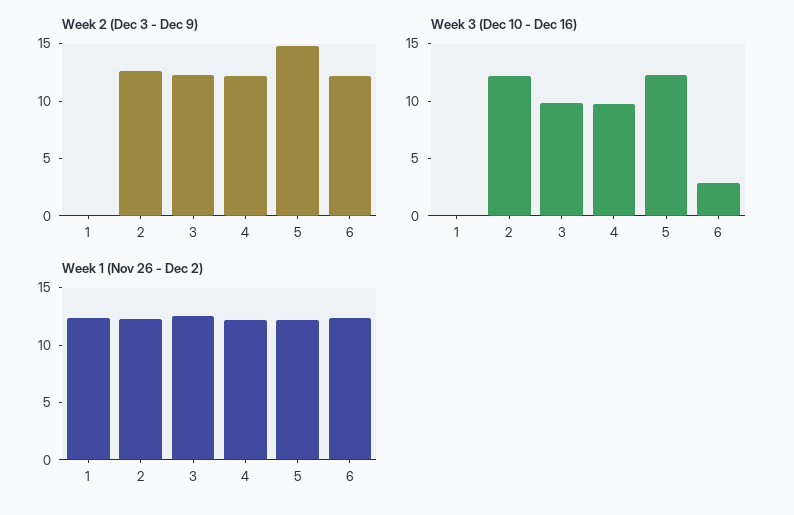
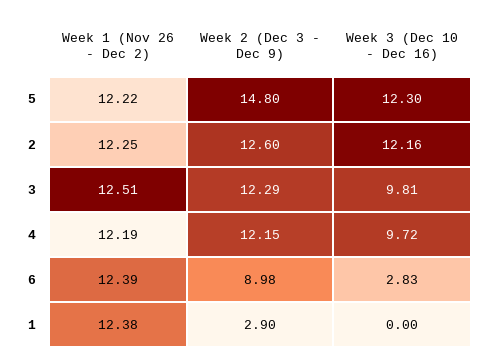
  {
    "Week 2 (Dec 3 - Dec 9)": {
-     "1": 0,
+     "1": 2.9,
      "2": 12.6,
      "3": 12.29,
      "4": 12.15,
      "5": 14.8,
-     "6": 12
+     "6": 8.98
    },
    "Week 3 (Dec 10 - Dec 16)": {
      "1": 0,
      "2": 12.16,
      "3": 9.81,
      "4": 9.72,
      "5": 12.3,
      "6": 2.83
    },
    "Week 1 (Nov 26 - Dec 2)": {
      "1": 12.38,
      "2": 12.25,
      "3": 12.51,
      "4": 12.19,
      "5": 12.22,
      "6": 12.39
    }
  }

